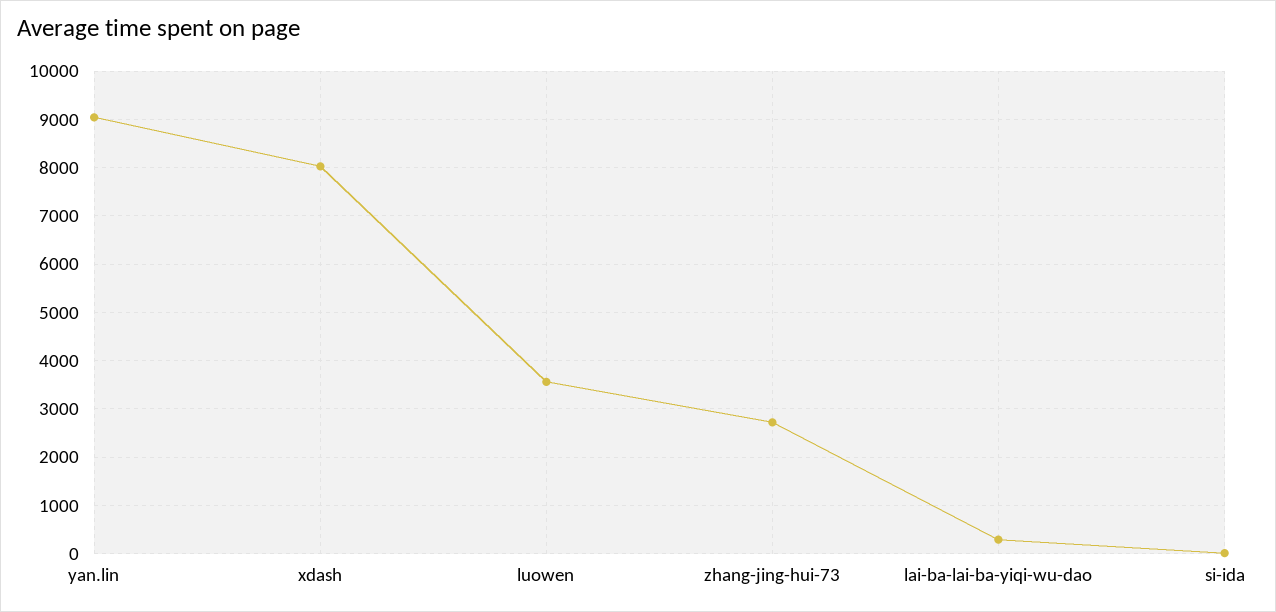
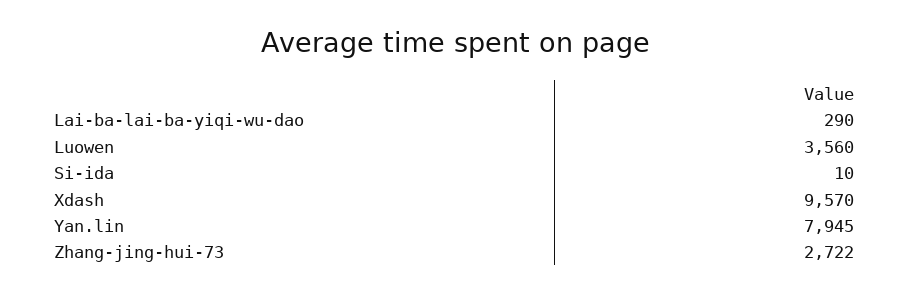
  {
-   "yan.lin": 9000,
+   "yan.lin": 7945,
-   "xdash": 8000,
+   "xdash": 9570,
    "luowen": 3560,
    "zhang-jing-hui-73": 2722,
    "lai-ba-lai-ba-yiqi-wu-dao": 290,
    "si-ida": 10
  }

